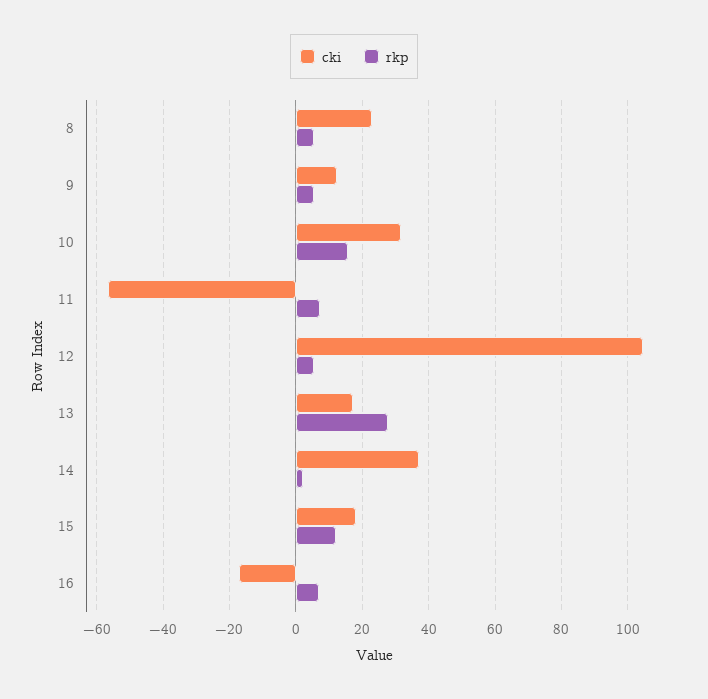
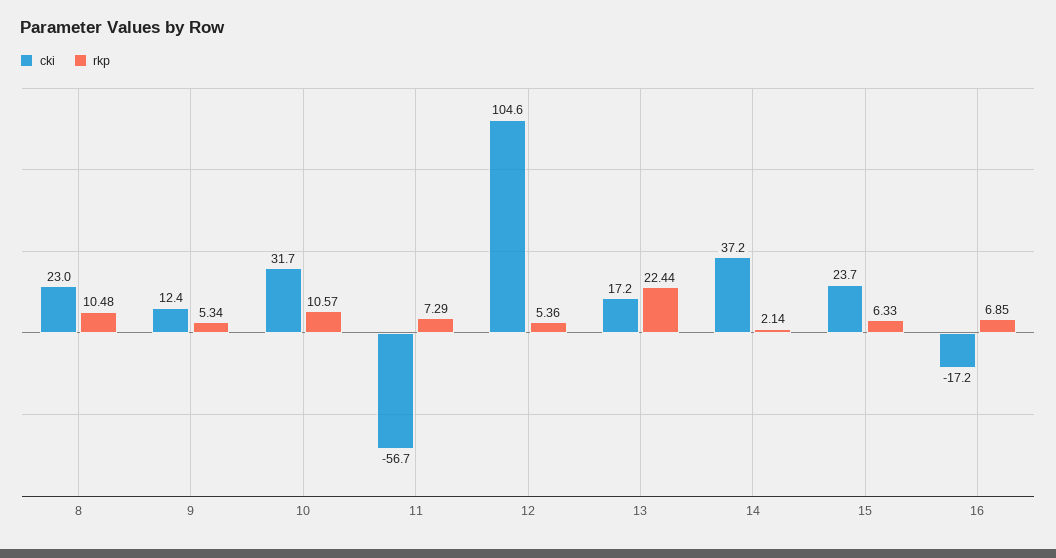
  {
    "cki": {
      "8": 23,
      "9": 12.4,
      "10": 31.7,
      "11": -56.7,
      "12": 104.6,
      "13": 17.2,
      "14": 37.2,
-     "15": 18,
+     "15": 23.7,
      "16": -17.2
    },
    "rkp": {
-     "8": 6,
+     "8": 10.48,
      "9": 5.34,
-     "10": 16,
+     "10": 10.57,
      "11": 7.29,
      "12": 5.36,
-     "13": 28,
+     "13": 22.44,
      "14": 2.14,
-     "15": 12,
+     "15": 6.33,
      "16": 6.85
    }
  }

